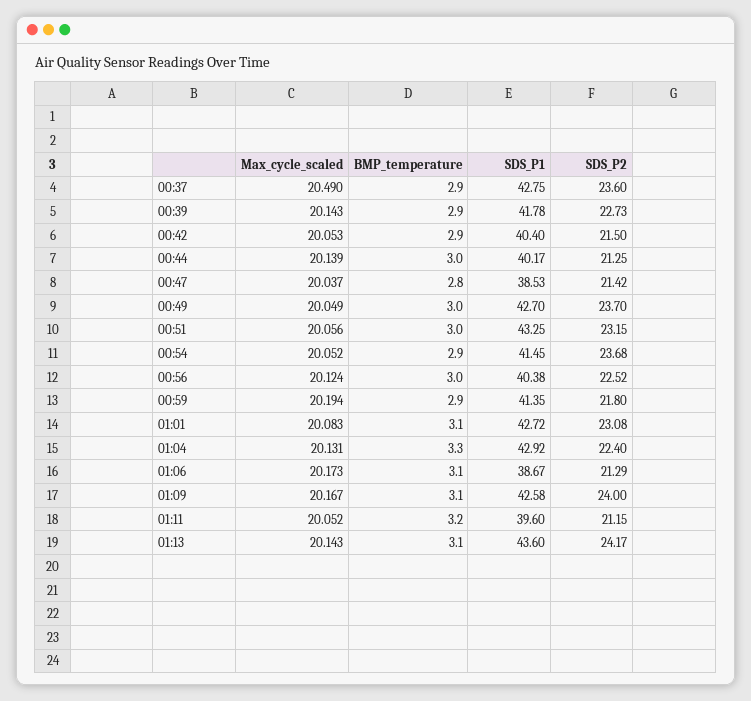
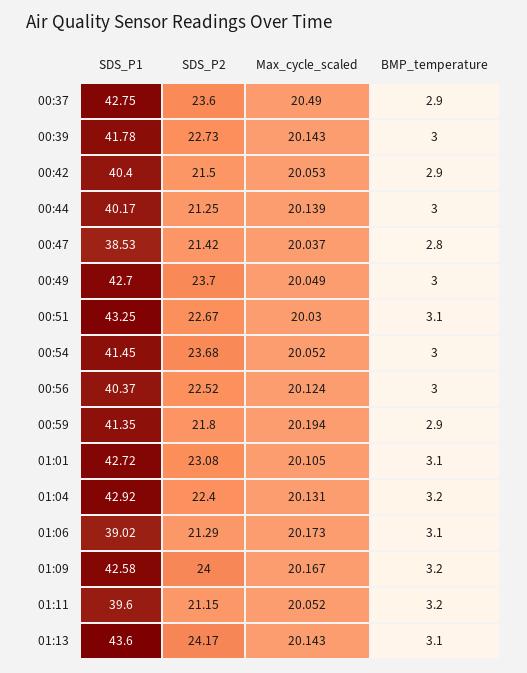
  {
    "Max_cycle_scaled": {
      "00:37": 20.49,
      "00:39": 20.143,
      "00:42": 20.053,
      "00:44": 20.139,
      "00:47": 20.037,
      "00:49": 20.049,
-     "00:51": 20.056,
+     "00:51": 20.03,
      "00:54": 20.052,
      "00:56": 20.124,
      "00:59": 20.194,
-     "01:01": 20.083,
+     "01:01": 20.105,
      "01:04": 20.131,
      "01:06": 20.173,
      "01:09": 20.167,
      "01:11": 20.052,
      "01:13": 20.143
    },
    "BMP_temperature": {
      "00:37": 2.9,
-     "00:39": 2.9,
+     "00:39": 3,
      "00:42": 2.9,
      "00:44": 3,
      "00:47": 2.8,
      "00:49": 3,
-     "00:51": 3,
+     "00:51": 3.1,
-     "00:54": 2.9,
+     "00:54": 3,
      "00:56": 3,
      "00:59": 2.9,
      "01:01": 3.1,
-     "01:04": 3.3,
+     "01:04": 3.2,
      "01:06": 3.1,
-     "01:09": 3.1,
+     "01:09": 3.2,
      "01:11": 3.2,
      "01:13": 3.1
    },
    "SDS_P1": {
      "00:37": 42.75,
      "00:39": 41.78,
      "00:42": 40.4,
      "00:44": 40.17,
      "00:47": 38.53,
      "00:49": 42.7,
      "00:51": 43.25,
      "00:54": 41.45,
-     "00:56": 40.38,
+     "00:56": 40.37,
      "00:59": 41.35,
      "01:01": 42.72,
      "01:04": 42.92,
-     "01:06": 38.67,
+     "01:06": 39.02,
      "01:09": 42.58,
      "01:11": 39.6,
      "01:13": 43.6
    },
    "SDS_P2": {
      "00:37": 23.6,
      "00:39": 22.73,
      "00:42": 21.5,
      "00:44": 21.25,
      "00:47": 21.42,
      "00:49": 23.7,
-     "00:51": 23.15,
+     "00:51": 22.67,
      "00:54": 23.68,
      "00:56": 22.52,
      "00:59": 21.8,
      "01:01": 23.08,
      "01:04": 22.4,
      "01:06": 21.29,
      "01:09": 24,
      "01:11": 21.15,
      "01:13": 24.17
    }
  }

